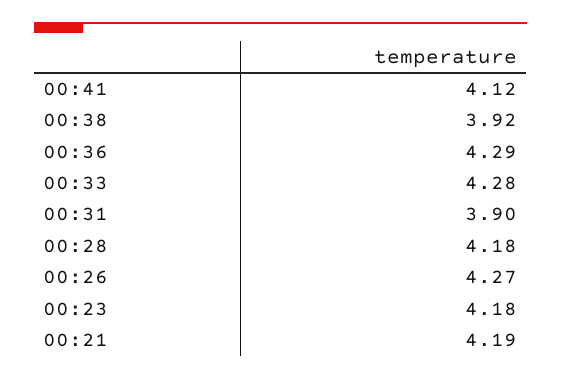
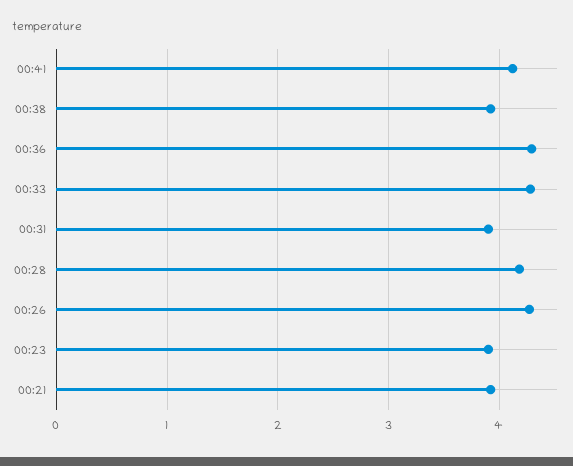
  {
    "00:41": 4.12,
    "00:38": 3.92,
    "00:36": 4.29,
    "00:33": 4.28,
    "00:31": 3.9,
    "00:28": 4.18,
    "00:26": 4.27,
-   "00:23": 4.18,
+   "00:23": 3.9,
-   "00:21": 4.19
+   "00:21": 3.9
  }

